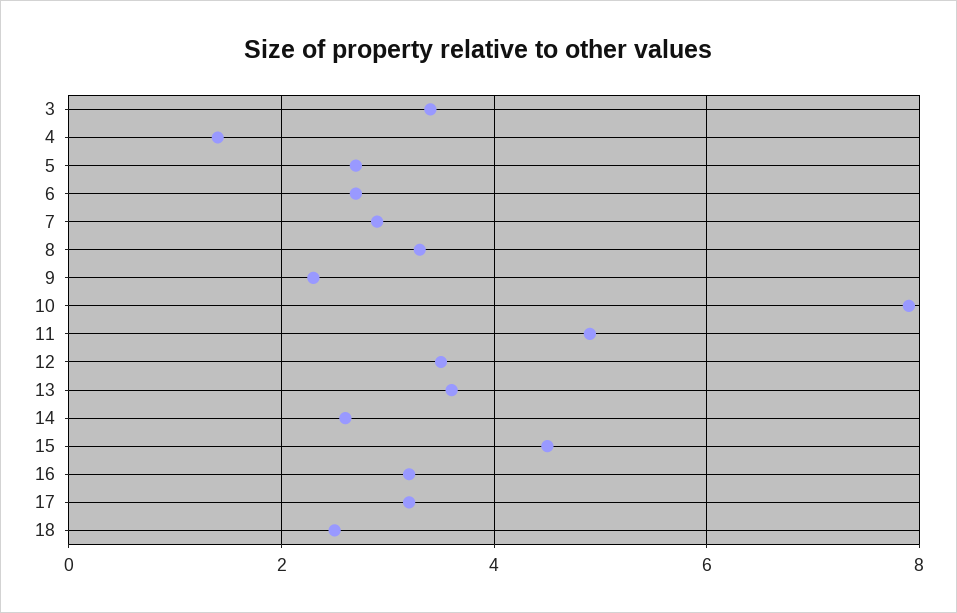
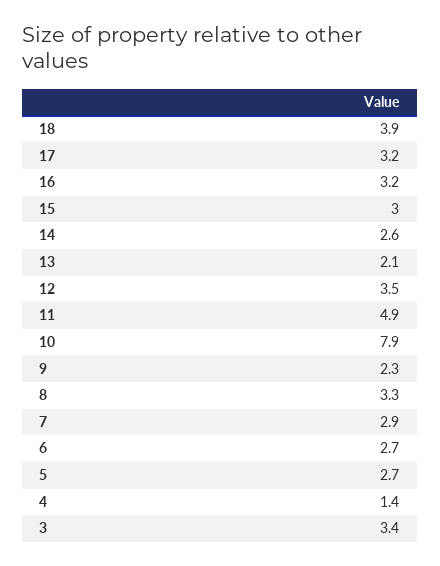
  {
    "3": 3.4,
    "4": 1.4,
    "5": 2.7,
    "6": 2.7,
    "7": 2.9,
    "8": 3.3,
    "9": 2.3,
    "10": 7.9,
    "11": 4.9,
    "12": 3.5,
-   "13": 3.5,
+   "13": 2.1,
    "14": 2.6,
-   "15": 4.5,
+   "15": 3,
    "16": 3.2,
    "17": 3.2,
-   "18": 2.5
+   "18": 3.9
  }

